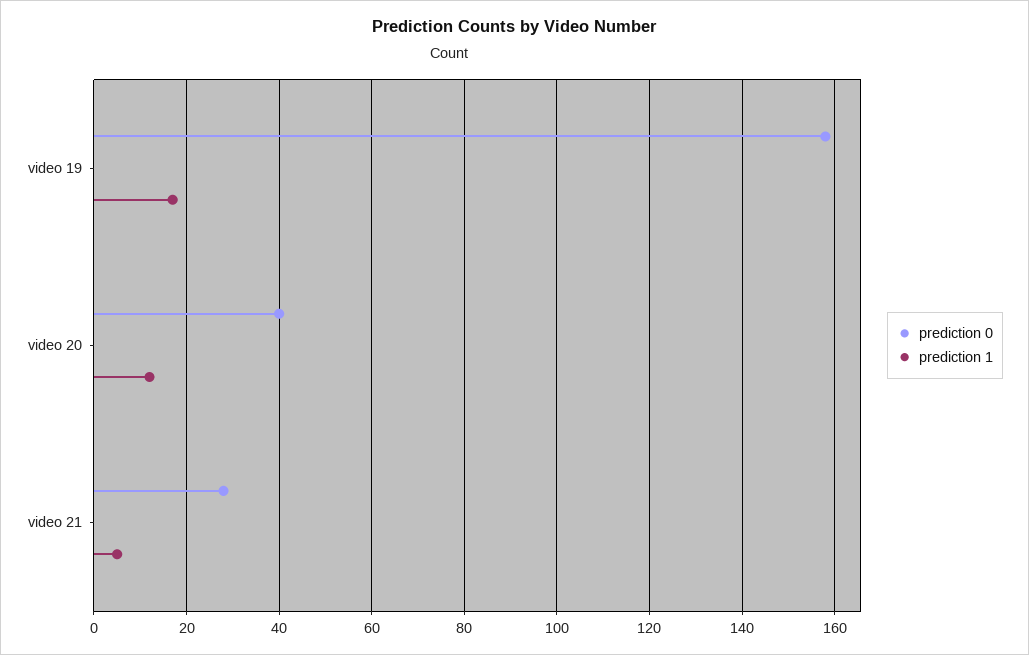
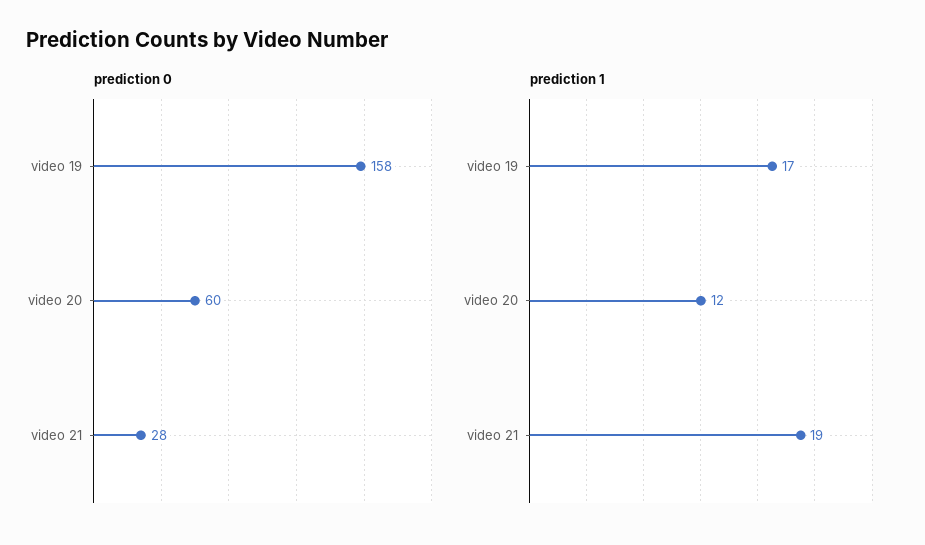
  {
    "prediction 0": {
      "video 19": 158,
-     "video 20": 40,
+     "video 20": 60,
      "video 21": 28
    },
    "prediction 1": {
      "video 19": 17,
      "video 20": 12,
-     "video 21": 5
+     "video 21": 19
    }
  }

